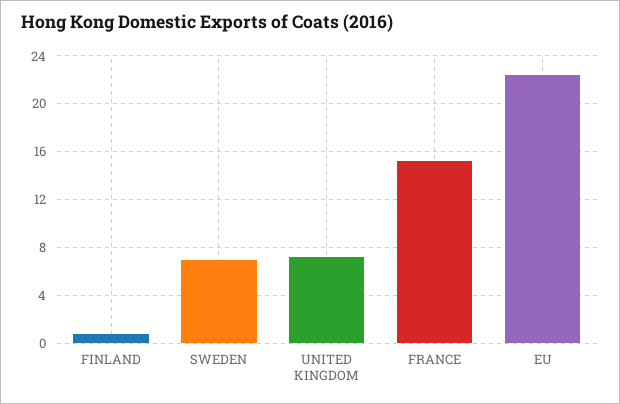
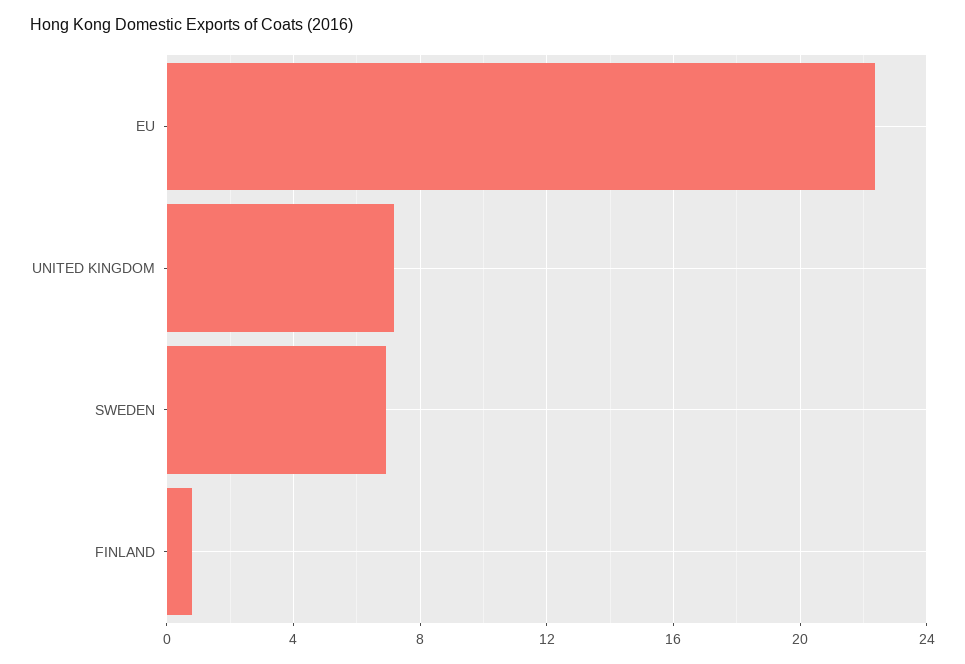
  {
    "FINLAND": 1,
    "SWEDEN": 7,
    "UNITED KINGDOM": 7,
-   "FRANCE": 15,
    "EU": 22.5
  }

